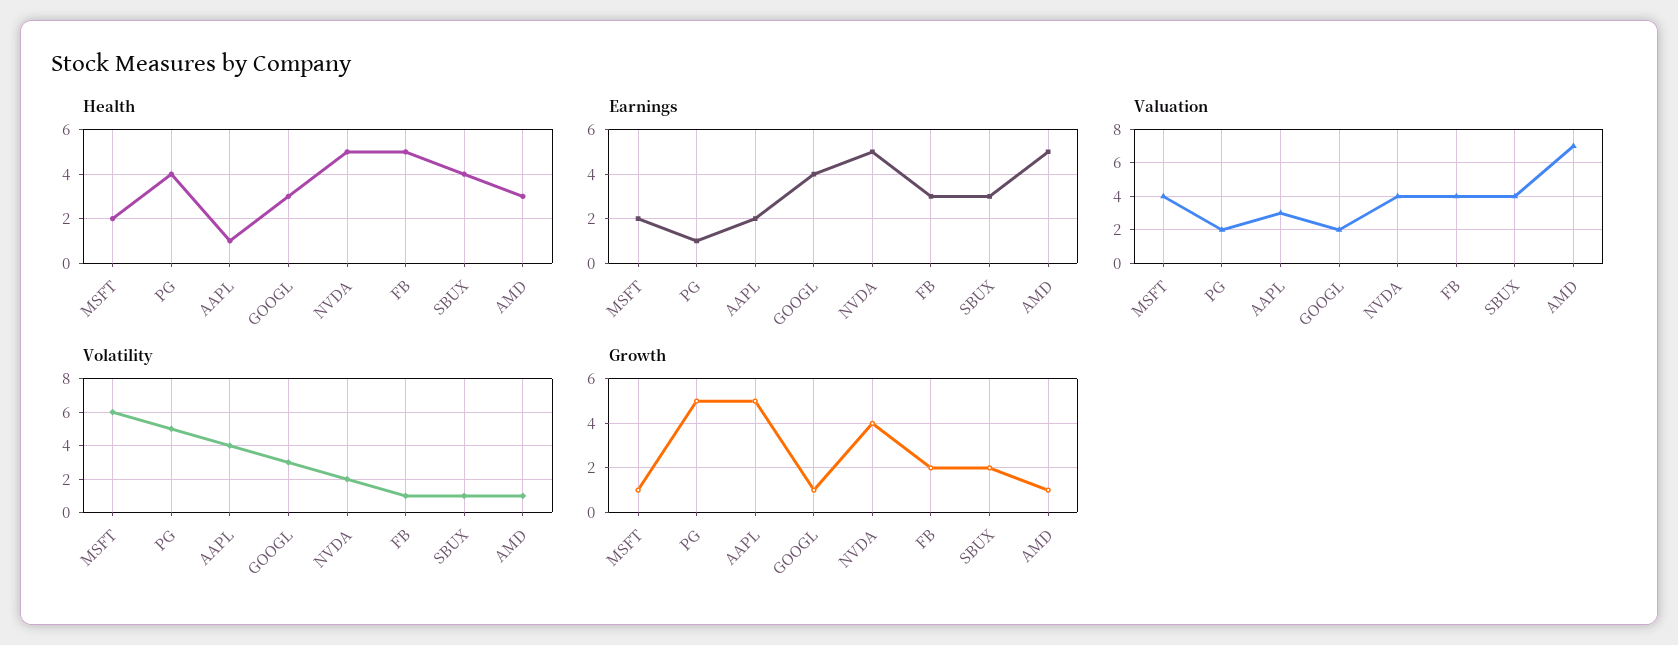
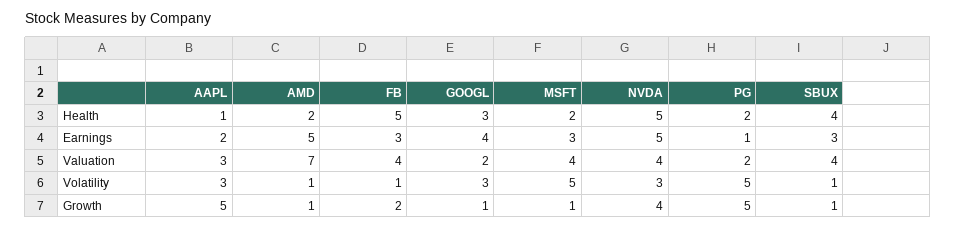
  {
    "Health": {
      "MSFT": 2,
-     "PG": 4,
+     "PG": 2,
      "AAPL": 1,
      "GOOGL": 3,
      "NVDA": 5,
      "FB": 5,
      "SBUX": 4,
-     "AMD": 3
+     "AMD": 2
    },
    "Earnings": {
-     "MSFT": 2,
+     "MSFT": 3,
      "PG": 1,
      "AAPL": 2,
      "GOOGL": 4,
      "NVDA": 5,
      "FB": 3,
      "SBUX": 3,
      "AMD": 5
    },
    "Valuation": {
      "MSFT": 4,
      "PG": 2,
      "AAPL": 3,
      "GOOGL": 2,
      "NVDA": 4,
      "FB": 4,
      "SBUX": 4,
      "AMD": 7
    },
    "Volatility": {
-     "MSFT": 6,
+     "MSFT": 5,
      "PG": 5,
-     "AAPL": 4,
+     "AAPL": 3,
      "GOOGL": 3,
-     "NVDA": 2,
+     "NVDA": 3,
      "FB": 1,
      "SBUX": 1,
      "AMD": 1
    },
    "Growth": {
      "MSFT": 1,
      "PG": 5,
      "AAPL": 5,
      "GOOGL": 1,
      "NVDA": 4,
      "FB": 2,
-     "SBUX": 2,
+     "SBUX": 1,
      "AMD": 1
    }
  }

